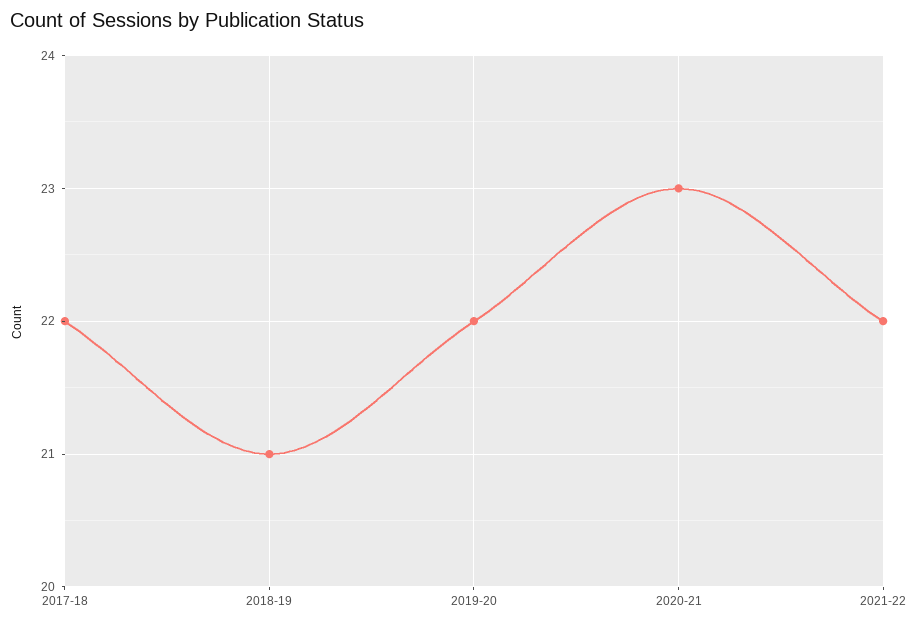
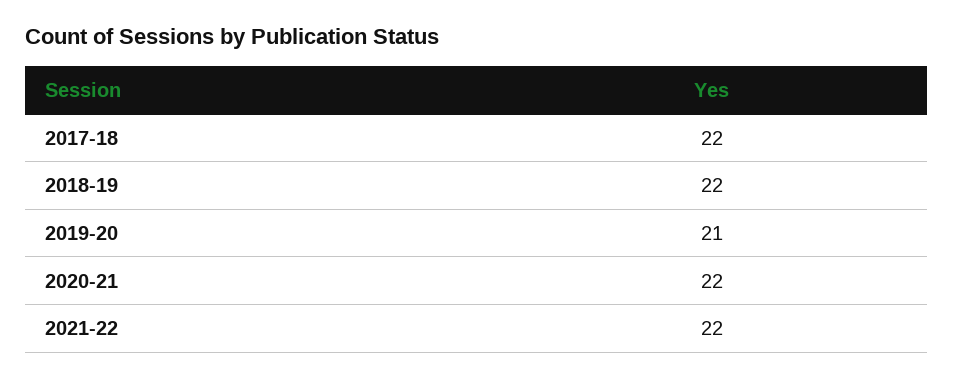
  {
    "2017-18": 22,
-   "2018-19": 21,
+   "2018-19": 22,
-   "2019-20": 22,
+   "2019-20": 21,
-   "2020-21": 23,
+   "2020-21": 22,
    "2021-22": 22
  }

